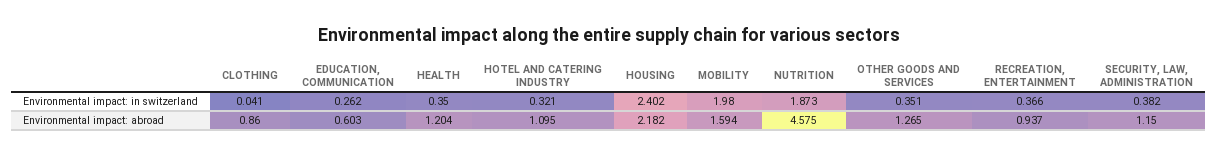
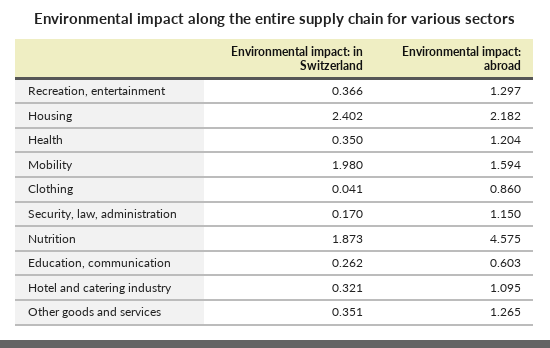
  {
    "CLOTHING": {
      "Environmental impact: in switzerland": 0.041,
      "Environmental impact: abroad": 0.86
    },
    "EDUCATION, COMMUNICATION": {
      "Environmental impact: in switzerland": 0.262,
      "Environmental impact: abroad": 0.603
    },
    "HEALTH": {
      "Environmental impact: in switzerland": 0.35,
      "Environmental impact: abroad": 1.204
    },
    "HOTEL AND CATERING INDUSTRY": {
      "Environmental impact: in switzerland": 0.321,
      "Environmental impact: abroad": 1.095
    },
    "HOUSING": {
      "Environmental impact: in switzerland": 2.402,
      "Environmental impact: abroad": 2.182
    },
    "MOBILITY": {
      "Environmental impact: in switzerland": 1.98,
      "Environmental impact: abroad": 1.594
    },
    "NUTRITION": {
      "Environmental impact: in switzerland": 1.873,
      "Environmental impact: abroad": 4.575
    },
    "OTHER GOODS AND SERVICES": {
      "Environmental impact: in switzerland": 0.351,
      "Environmental impact: abroad": 1.265
    },
    "RECREATION, ENTERTAINMENT": {
      "Environmental impact: in switzerland": 0.366,
-     "Environmental impact: abroad": 0.937
+     "Environmental impact: abroad": 1.297
    },
    "SECURITY, LAW, ADMINISTRATION": {
-     "Environmental impact: in switzerland": 0.382,
+     "Environmental impact: in switzerland": 0.17,
      "Environmental impact: abroad": 1.15
    }
  }

